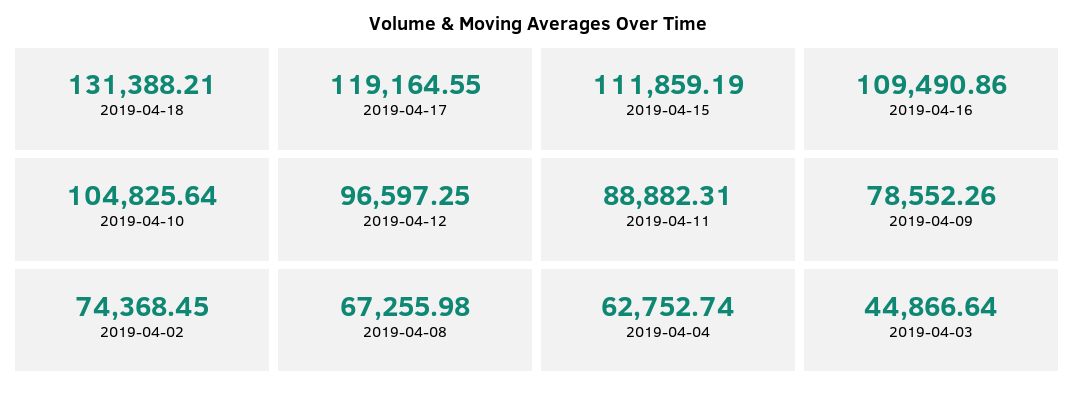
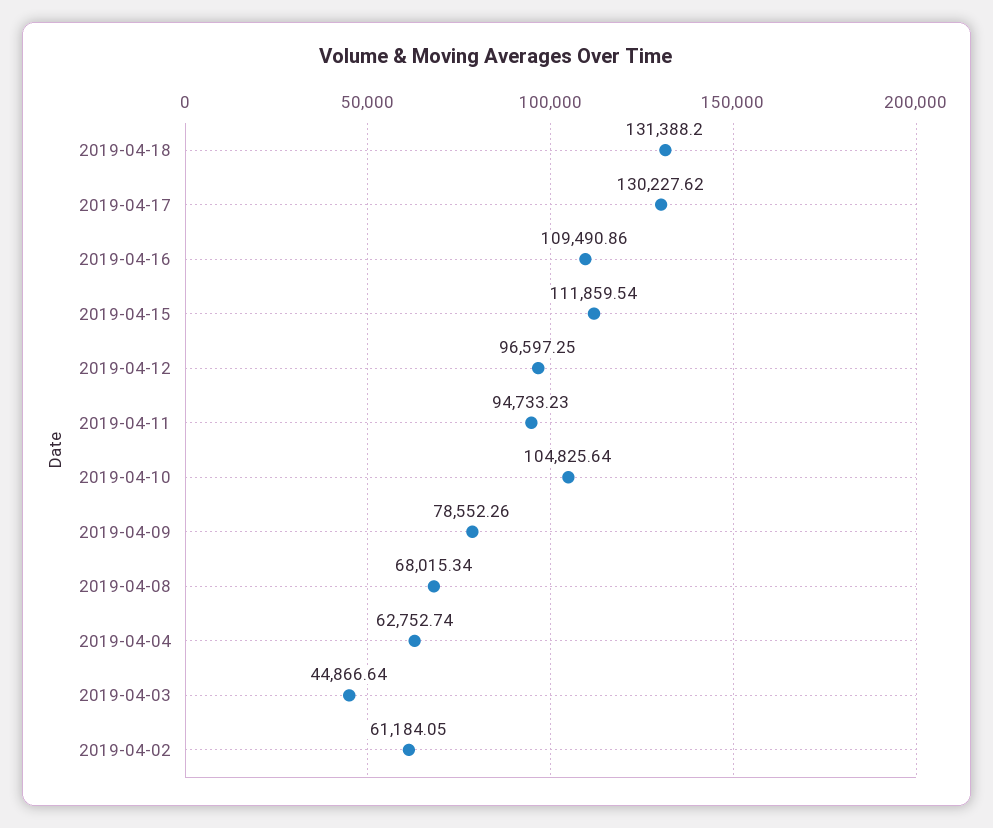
  {
-   "2019-04-18": 131388.21,
+   "2019-04-18": 131388.2,
-   "2019-04-17": 119164.55,
+   "2019-04-17": 130227.62,
-   "2019-04-15": 111859.19,
+   "2019-04-15": 111859.54,
    "2019-04-16": 109490.86,
    "2019-04-10": 104825.64,
    "2019-04-12": 96597.25,
-   "2019-04-11": 88882.31,
+   "2019-04-11": 94733.23,
    "2019-04-09": 78552.26,
-   "2019-04-02": 74368.45,
+   "2019-04-02": 61184.05,
-   "2019-04-08": 67255.98,
+   "2019-04-08": 68015.34,
    "2019-04-04": 62752.74,
    "2019-04-03": 44866.64
  }

